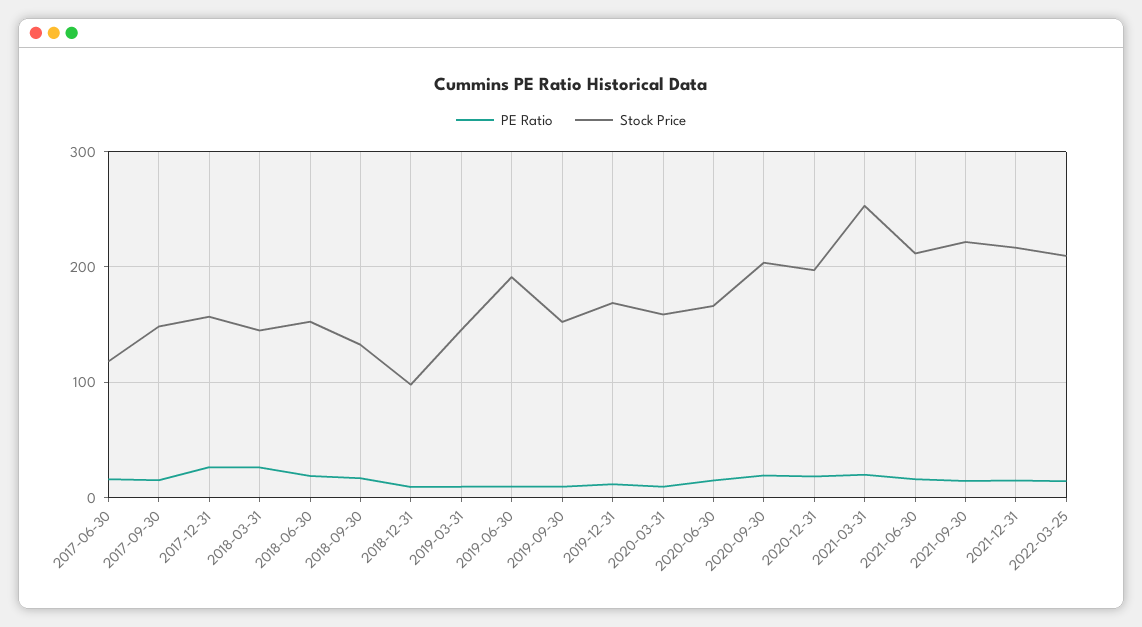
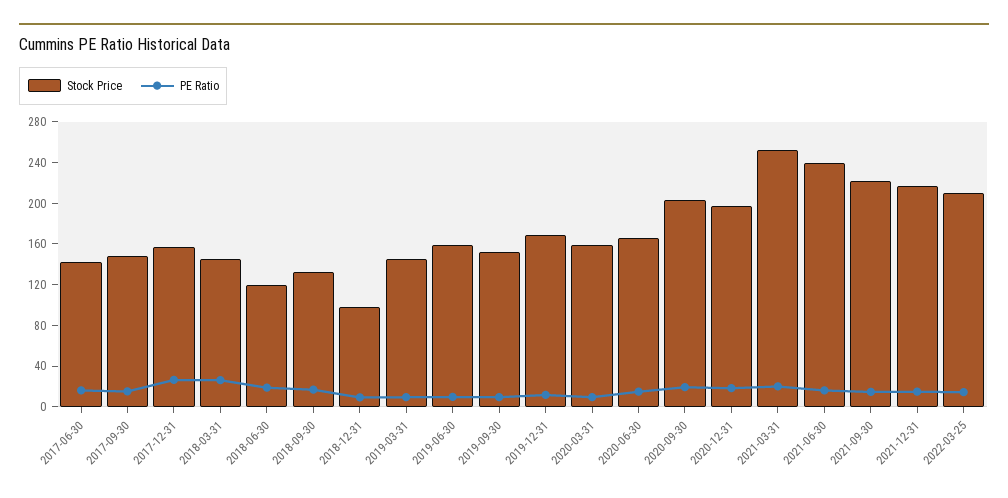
  {
    "PE Ratio": {
      "2017-06-30": 20,
      "2017-09-30": 20,
      "2017-12-31": 30,
      "2018-03-31": 30,
      "2018-06-30": 20,
      "2018-09-30": 20,
      "2018-12-31": 10,
      "2019-03-31": 10,
      "2019-06-30": 10,
      "2019-09-30": 10,
      "2019-12-31": 10,
      "2020-03-31": 10,
      "2020-06-30": 10,
      "2020-09-30": 20,
      "2020-12-31": 20,
      "2021-03-31": 20,
      "2021-06-30": 20,
      "2021-09-30": 10,
      "2021-12-31": 10,
      "2022-03-25": 10
    },
    "Stock Price": {
-     "2017-06-30": 120,
+     "2017-06-30": 140,
      "2017-09-30": 150,
      "2017-12-31": 160,
      "2018-03-31": 140,
-     "2018-06-30": 150,
+     "2018-06-30": 120,
      "2018-09-30": 130,
      "2018-12-31": 100,
      "2019-03-31": 150,
-     "2019-06-30": 190,
+     "2019-06-30": 160,
      "2019-09-30": 150,
      "2019-12-31": 170,
      "2020-03-31": 160,
      "2020-06-30": 170,
      "2020-09-30": 200,
      "2020-12-31": 200,
      "2021-03-31": 250,
-     "2021-06-30": 210,
+     "2021-06-30": 240,
      "2021-09-30": 220,
      "2021-12-31": 220,
      "2022-03-25": 210
    }
  }

